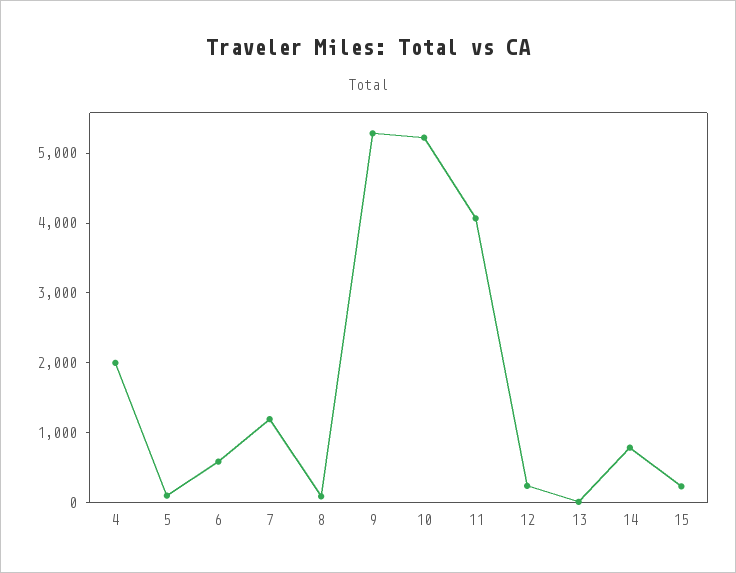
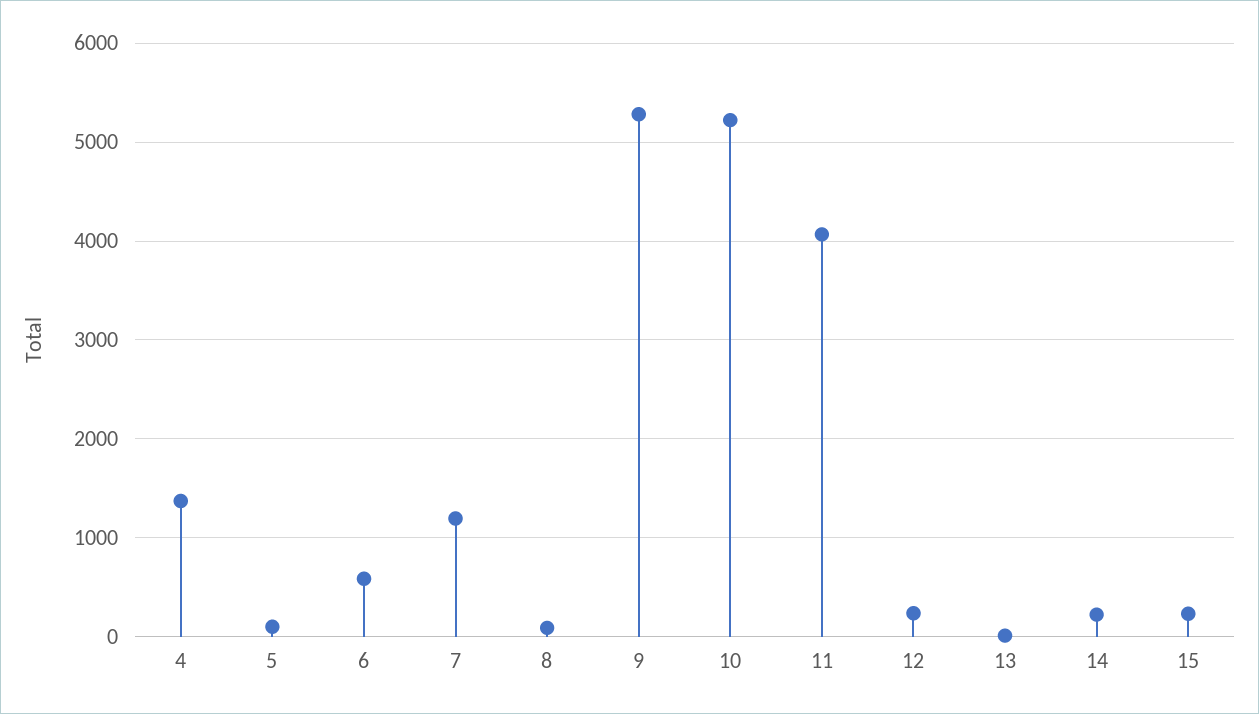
  {
-   "4": 2000,
+   "4": 1400,
    "5": 100,
    "6": 600,
    "7": 1200,
    "8": 100,
    "9": 5300,
    "10": 5200,
    "11": 4100,
    "12": 200,
    "13": 0,
-   "14": 800,
+   "14": 200,
    "15": 200
  }

